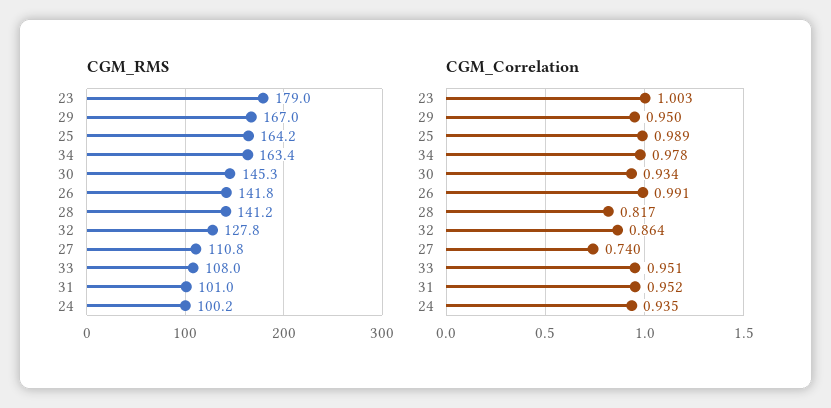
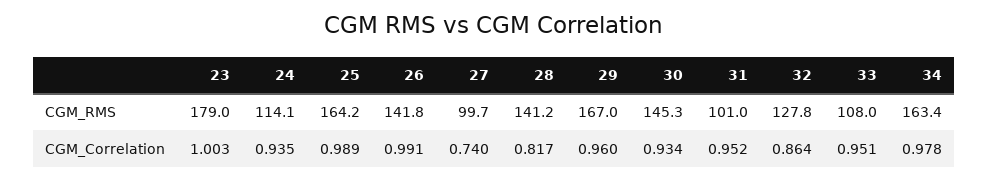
  {
    "CGM_RMS": {
      "23": 179,
      "29": 167,
      "25": 164.2,
      "34": 163.4,
      "30": 145.3,
      "26": 141.8,
      "28": 141.2,
      "32": 127.8,
-     "27": 110.8,
+     "27": 99.7,
      "33": 108,
      "31": 101,
-     "24": 100.2
+     "24": 114.1
    },
    "CGM_Correlation": {
      "23": 1.003,
-     "29": 0.95,
+     "29": 0.96,
      "25": 0.989,
      "34": 0.978,
      "30": 0.934,
      "26": 0.991,
      "28": 0.817,
      "32": 0.864,
      "27": 0.74,
      "33": 0.951,
      "31": 0.952,
      "24": 0.935
    }
  }

